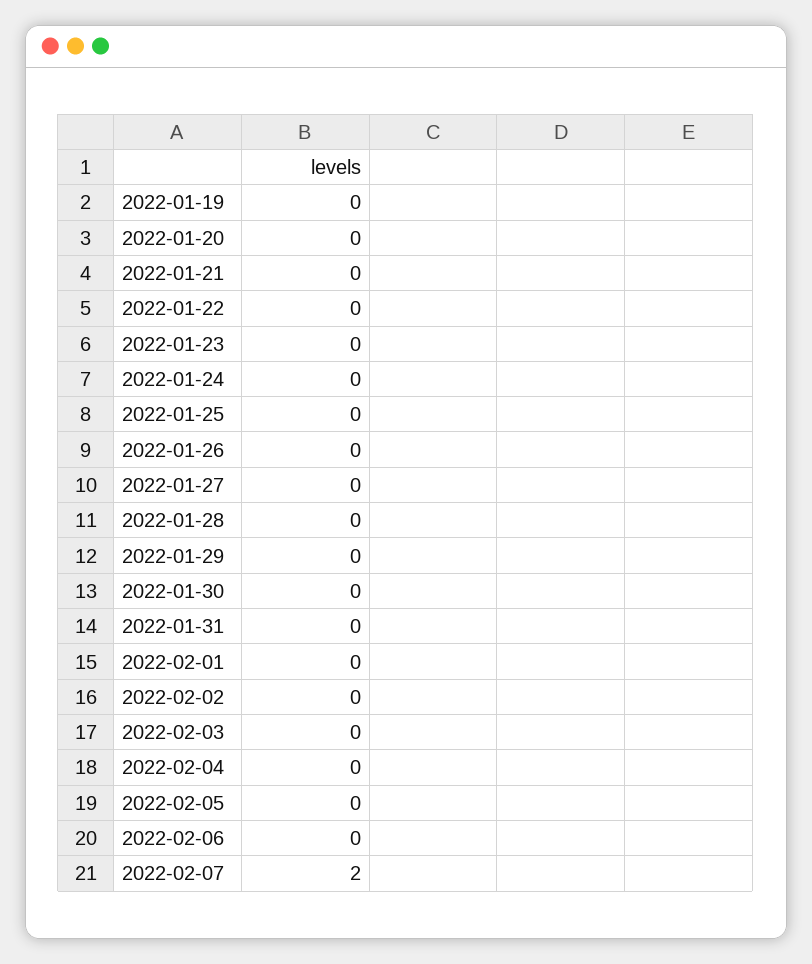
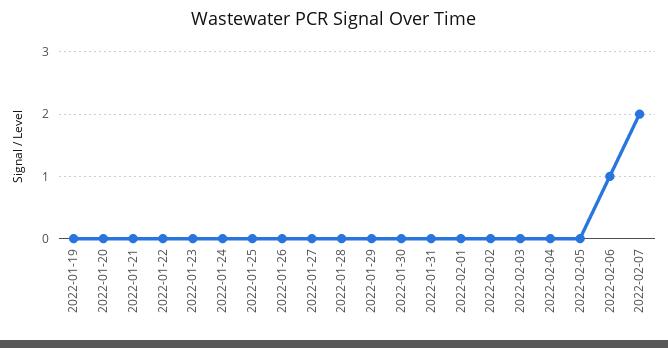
  {
    "2022-01-19": 0,
    "2022-01-20": 0,
    "2022-01-21": 0,
    "2022-01-22": 0,
    "2022-01-23": 0,
    "2022-01-24": 0,
    "2022-01-25": 0,
    "2022-01-26": 0,
    "2022-01-27": 0,
    "2022-01-28": 0,
    "2022-01-29": 0,
    "2022-01-30": 0,
    "2022-01-31": 0,
    "2022-02-01": 0,
    "2022-02-02": 0,
    "2022-02-03": 0,
    "2022-02-04": 0,
    "2022-02-05": 0,
-   "2022-02-06": 0,
+   "2022-02-06": 1,
    "2022-02-07": 2
  }

